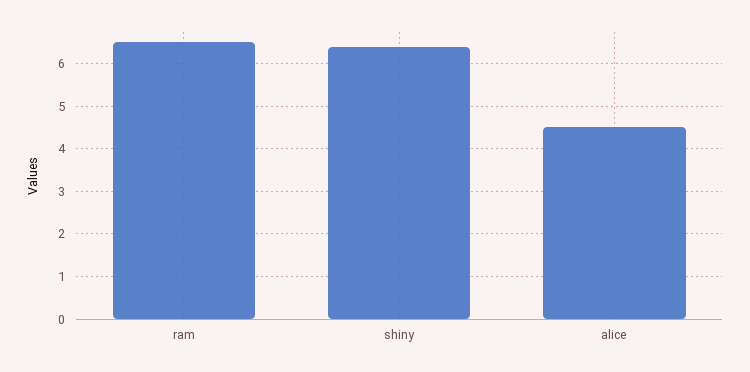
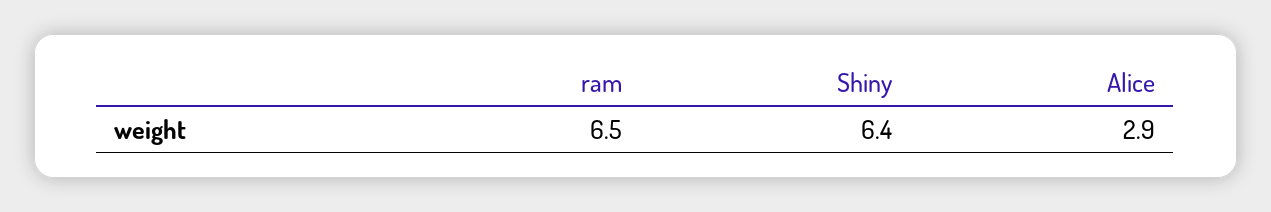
  {
    "ram": 6.5,
    "shiny": 6.4,
-   "alice": 4.5
+   "alice": 2.9
  }

